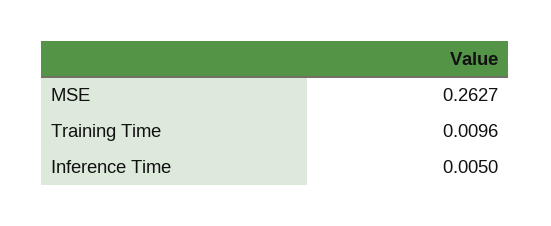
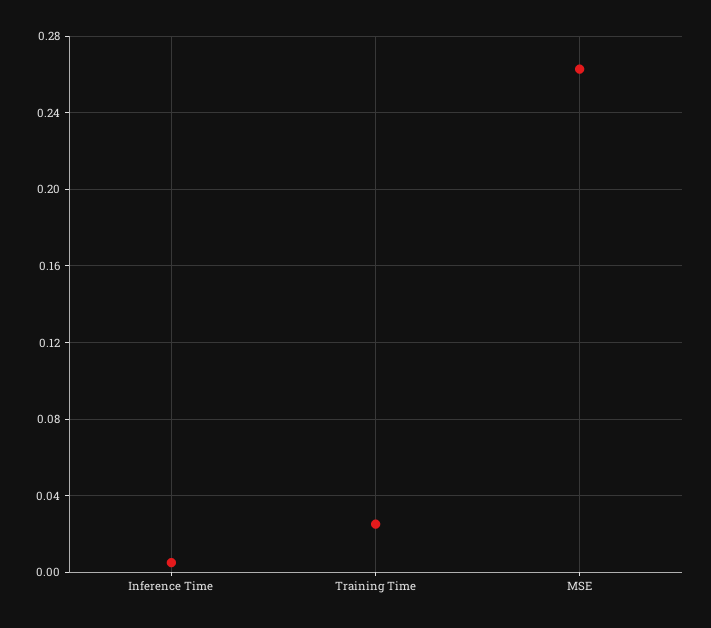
  {
    "MSE": 0.2627,
-   "Training Time": 0.0096,
+   "Training Time": 0.025,
    "Inference Time": 0.005
  }

